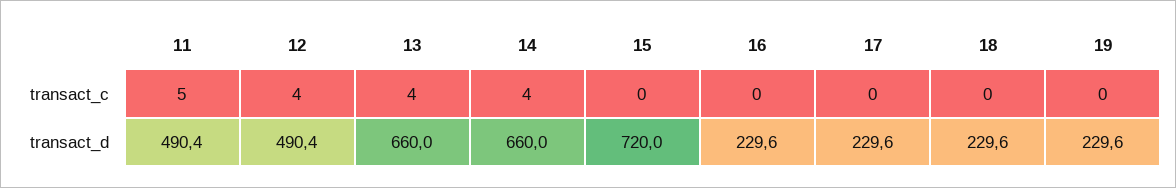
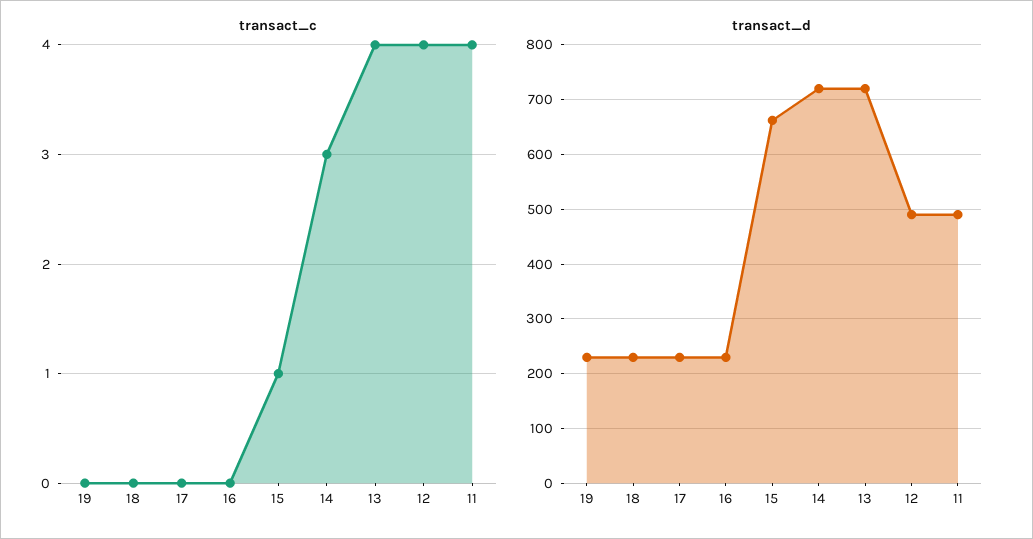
  {
    "transact_c": {
-     "11": 5,
+     "11": 4,
      "12": 4,
      "13": 4,
-     "14": 4,
+     "14": 3,
-     "15": 0,
+     "15": 1,
      "16": 0,
      "17": 0,
      "18": 0,
      "19": 0
    },
    "transact_d": {
      "11": 490.4,
      "12": 490.4,
-     "13": 660,
+     "13": 720,
-     "14": 660,
+     "14": 720,
-     "15": 720,
+     "15": 660,
      "16": 229.6,
      "17": 229.6,
      "18": 229.6,
      "19": 229.6
    }
  }

